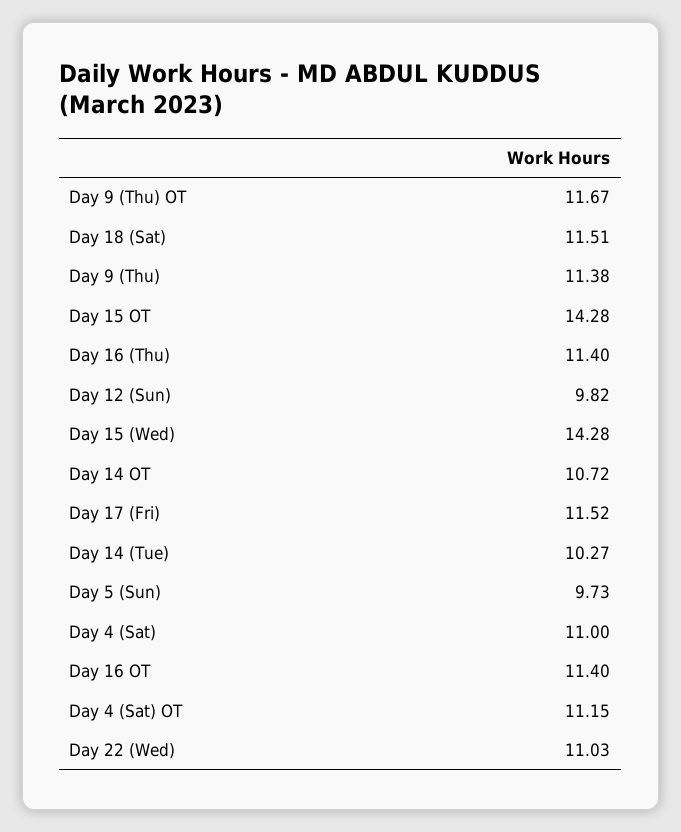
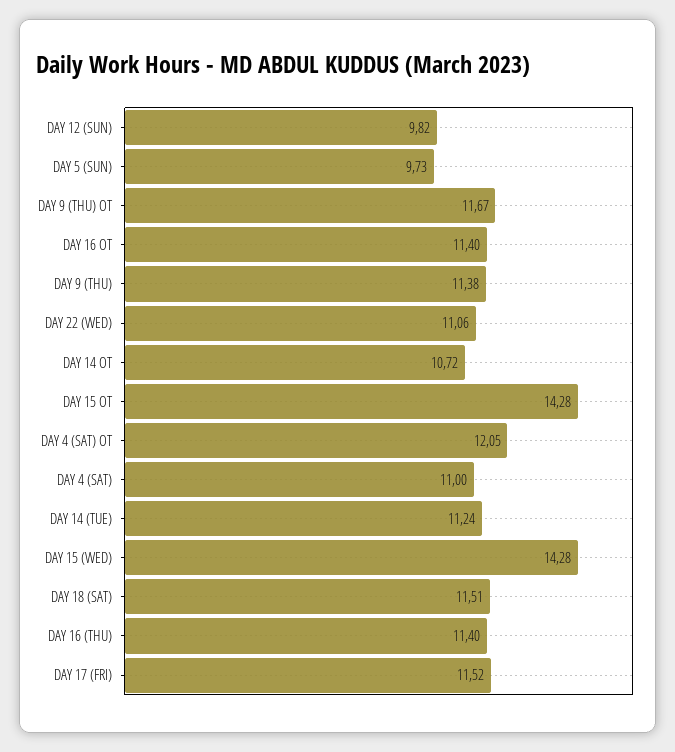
  {
    "Day 9 (Thu) OT": 11.67,
    "Day 18 (Sat)": 11.51,
    "Day 9 (Thu)": 11.38,
    "Day 15 OT": 14.28,
    "Day 16 (Thu)": 11.4,
    "Day 12 (Sun)": 9.82,
    "Day 15 (Wed)": 14.28,
    "Day 14 OT": 10.72,
    "Day 17 (Fri)": 11.52,
-   "Day 14 (Tue)": 10.27,
+   "Day 14 (Tue)": 11.24,
    "Day 5 (Sun)": 9.73,
    "Day 4 (Sat)": 11,
    "Day 16 OT": 11.4,
-   "Day 4 (Sat) OT": 11.15,
+   "Day 4 (Sat) OT": 12.05,
-   "Day 22 (Wed)": 11.03
+   "Day 22 (Wed)": 11.06
  }

